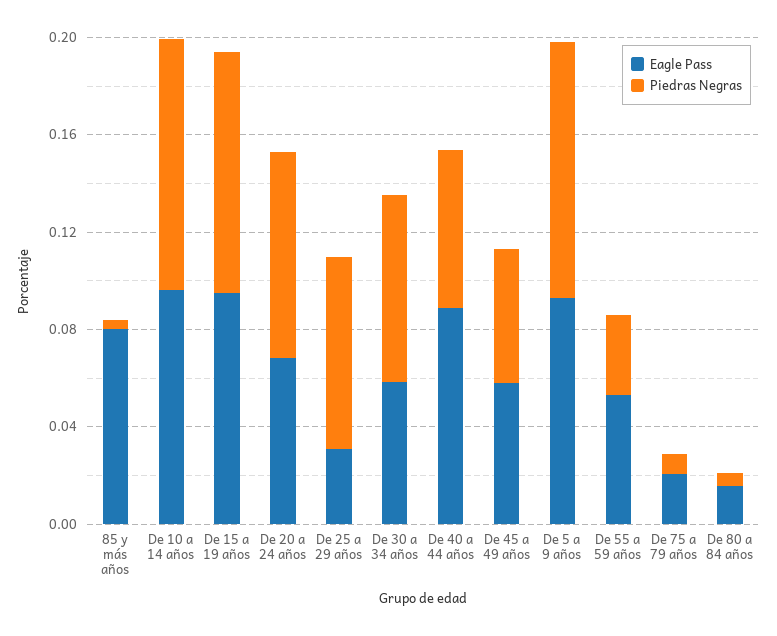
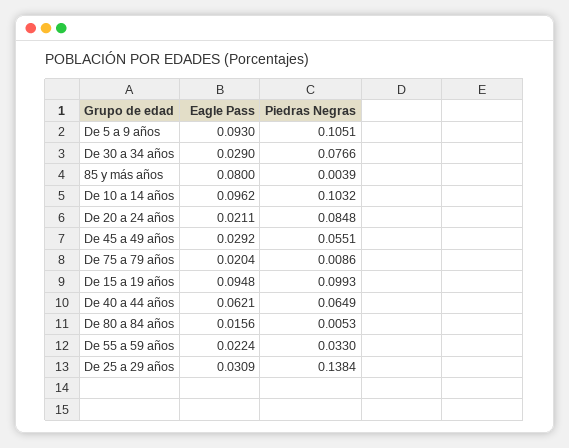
  {
    "Eagle Pass": {
      "85 y más años": 0.08,
      "De 10 a 14 años": 0.0962,
      "De 15 a 19 años": 0.0948,
-     "De 20 a 24 años": 0.07,
+     "De 20 a 24 años": 0.0211,
      "De 25 a 29 años": 0.0309,
-     "De 30 a 34 años": 0.06,
+     "De 30 a 34 años": 0.029,
-     "De 40 a 44 años": 0.09,
+     "De 40 a 44 años": 0.0621,
-     "De 45 a 49 años": 0.06,
+     "De 45 a 49 años": 0.0292,
      "De 5 a 9 años": 0.093,
-     "De 55 a 59 años": 0.05,
+     "De 55 a 59 años": 0.0224,
      "De 75 a 79 años": 0.0204,
      "De 80 a 84 años": 0.0156
    },
    "Piedras Negras": {
      "85 y más años": 0.0039,
      "De 10 a 14 años": 0.1032,
      "De 15 a 19 años": 0.0993,
      "De 20 a 24 años": 0.0848,
-     "De 25 a 29 años": 0.08,
+     "De 25 a 29 años": 0.1384,
      "De 30 a 34 años": 0.0766,
      "De 40 a 44 años": 0.0649,
      "De 45 a 49 años": 0.0551,
      "De 5 a 9 años": 0.1051,
      "De 55 a 59 años": 0.033,
      "De 75 a 79 años": 0.0086,
      "De 80 a 84 años": 0.0053
    }
  }

